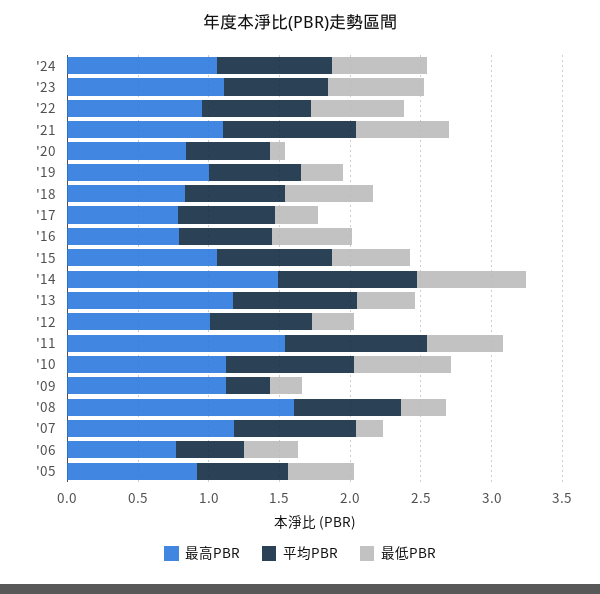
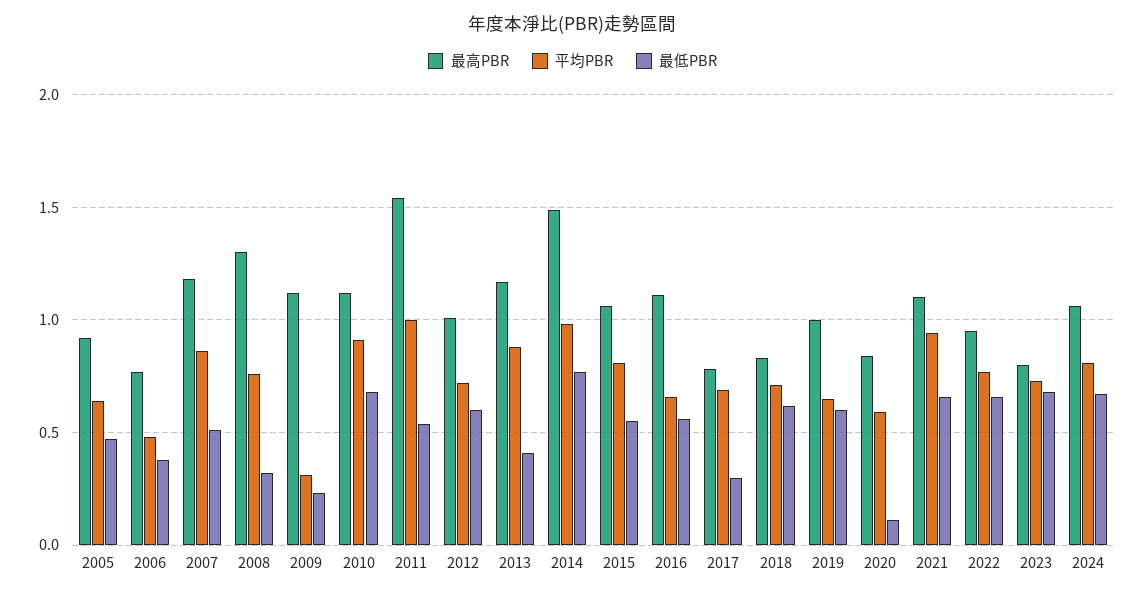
  {
    "最高PBR": {
      "'24": 1.05,
-     "'23": 1.1,
+     "'23": 0.8,
      "'22": 0.95,
      "'21": 1.1,
      "'20": 0.85,
      "'19": 1,
      "'18": 0.85,
      "'17": 0.8,
-     "'16": 0.8,
+     "'16": 1.1,
      "'15": 1.05,
      "'14": 1.5,
      "'13": 1.15,
      "'12": 1,
      "'11": 1.55,
      "'10": 1.1,
      "'09": 1.1,
-     "'08": 1.6,
+     "'08": 1.3,
      "'07": 1.2,
      "'06": 0.75,
      "'05": 0.9
    },
    "平均PBR": {
      "'24": 0.8,
      "'23": 0.75,
      "'22": 0.75,
      "'21": 0.95,
      "'20": 0.6,
      "'19": 0.65,
      "'18": 0.7,
      "'17": 0.7,
      "'16": 0.65,
      "'15": 0.8,
      "'14": 1,
      "'13": 0.9,
      "'12": 0.7,
      "'11": 1,
      "'10": 0.9,
      "'09": 0.3,
      "'08": 0.75,
      "'07": 0.85,
      "'06": 0.5,
      "'05": 0.65
    },
    "最低PBR": {
      "'24": 0.65,
      "'23": 0.7,
      "'22": 0.65,
      "'21": 0.65,
      "'20": 0.1,
-     "'19": 0.3,
+     "'19": 0.6,
      "'18": 0.6,
      "'17": 0.3,
      "'16": 0.55,
      "'15": 0.55,
      "'14": 0.75,
      "'13": 0.4,
-     "'12": 0.3,
+     "'12": 0.6,
      "'11": 0.55,
      "'10": 0.7,
      "'09": 0.25,
      "'08": 0.3,
-     "'07": 0.2,
+     "'07": 0.5,
      "'06": 0.4,
      "'05": 0.45
    }
  }

